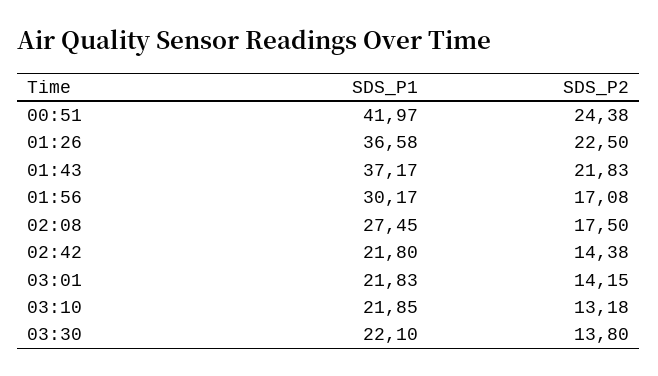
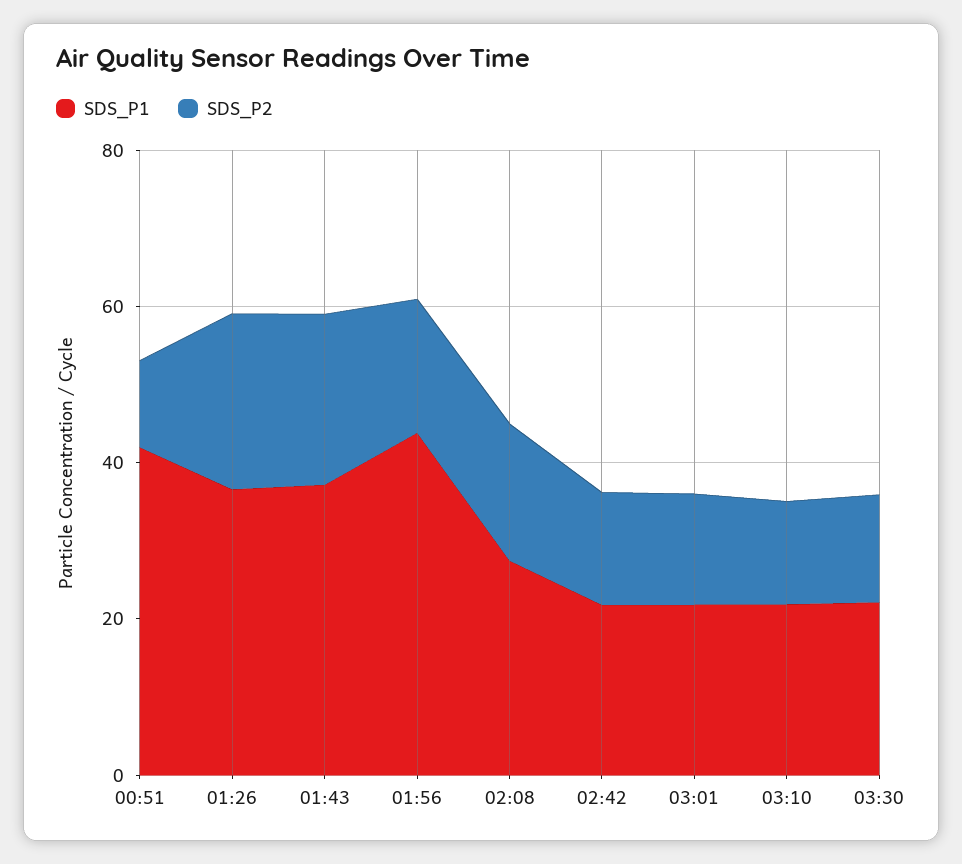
  {
    "SDS_P1": {
      "00:51": 41.97,
      "01:26": 36.58,
      "01:43": 37.17,
-     "01:56": 30.17,
+     "01:56": 45,
      "02:08": 27.45,
      "02:42": 21.8,
      "03:01": 21.83,
      "03:10": 21.85,
      "03:30": 22.1
    },
    "SDS_P2": {
-     "00:51": 24.38,
+     "00:51": 10,
      "01:26": 22.5,
      "01:43": 21.83,
      "01:56": 17.08,
      "02:08": 17.5,
      "02:42": 14.38,
      "03:01": 14.15,
      "03:10": 13.18,
      "03:30": 13.8
    }
  }

